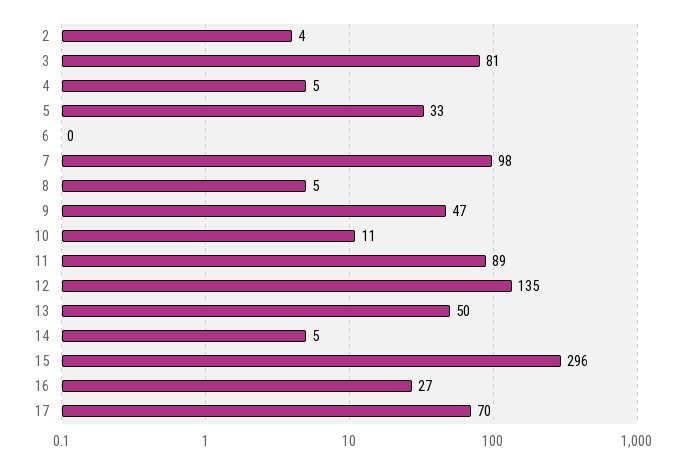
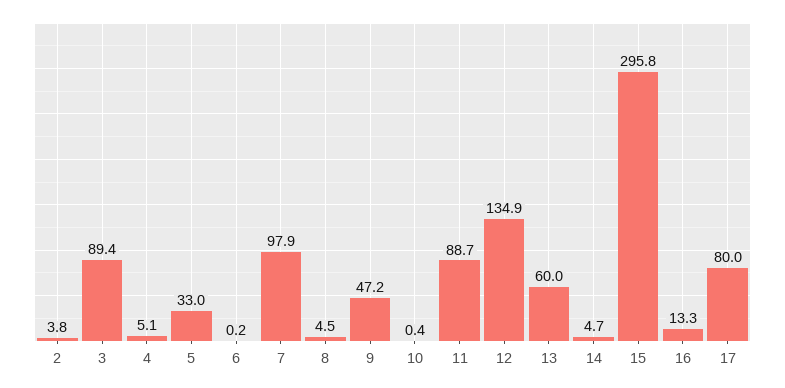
  {
    "2": 3.8,
-   "3": 81,
+   "3": 89.4,
    "4": 5.1,
    "5": 33,
    "6": 0.2,
    "7": 97.9,
    "8": 4.5,
    "9": 47.2,
-   "10": 11,
+   "10": 0.4,
    "11": 88.7,
    "12": 134.9,
-   "13": 50,
+   "13": 60,
    "14": 4.7,
    "15": 295.8,
-   "16": 27,
+   "16": 13.3,
-   "17": 70
+   "17": 80
  }

